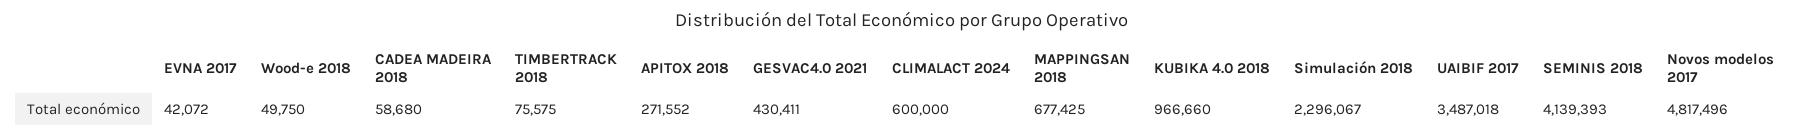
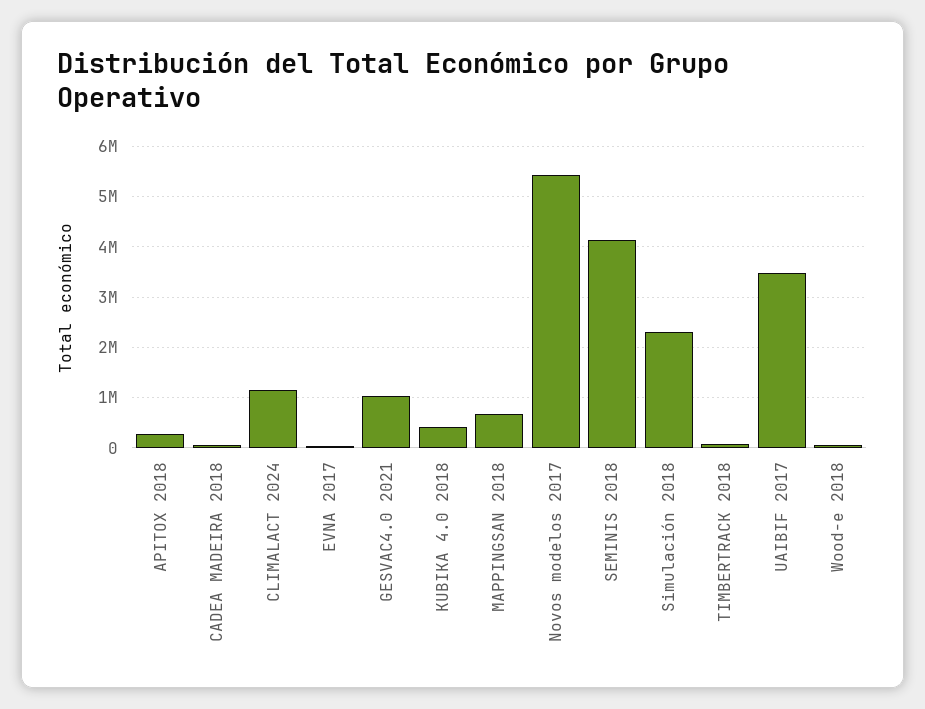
  {
    "EVNA 2017": 42072,
    "Wood-e 2018": 49750,
    "CADEA MADEIRA 2018": 58680,
    "TIMBERTRACK 2018": 75575,
    "APITOX 2018": 271552,
-   "GESVAC4.0 2021": 430411,
+   "GESVAC4.0 2021": 1000000,
-   "CLIMALACT 2024": 600000,
+   "CLIMALACT 2024": 1200000,
    "MAPPINGSAN 2018": 677425,
-   "KUBIKA 4.0 2018": 966660,
+   "KUBIKA 4.0 2018": 400000,
    "Simulación 2018": 2296067,
    "UAIBIF 2017": 3487018,
    "SEMINIS 2018": 4139393,
-   "Novos modelos 2017": 4817496
+   "Novos modelos 2017": 5400000
  }

